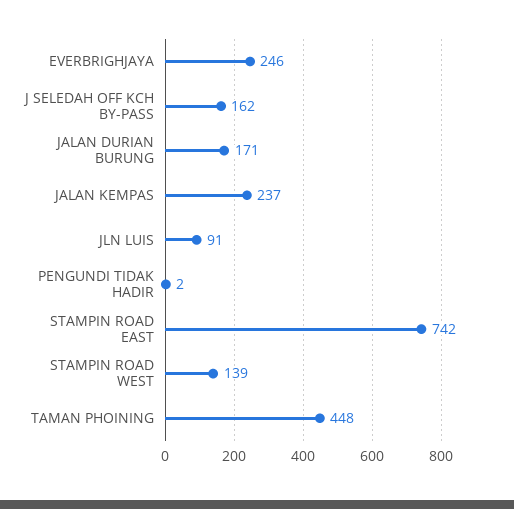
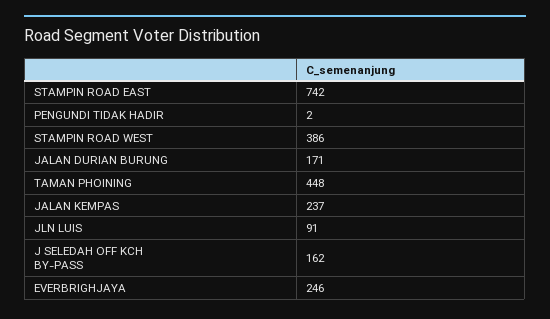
  {
    "EVERBRIGHJAYA": 246,
    "J SELEDAH OFF KCH BY-PASS": 162,
    "JALAN DURIAN BURUNG": 171,
    "JALAN KEMPAS": 237,
    "JLN LUIS": 91,
    "PENGUNDI TIDAK HADIR": 2,
    "STAMPIN ROAD EAST": 742,
-   "STAMPIN ROAD WEST": 139,
+   "STAMPIN ROAD WEST": 386,
    "TAMAN PHOINING": 448
  }

